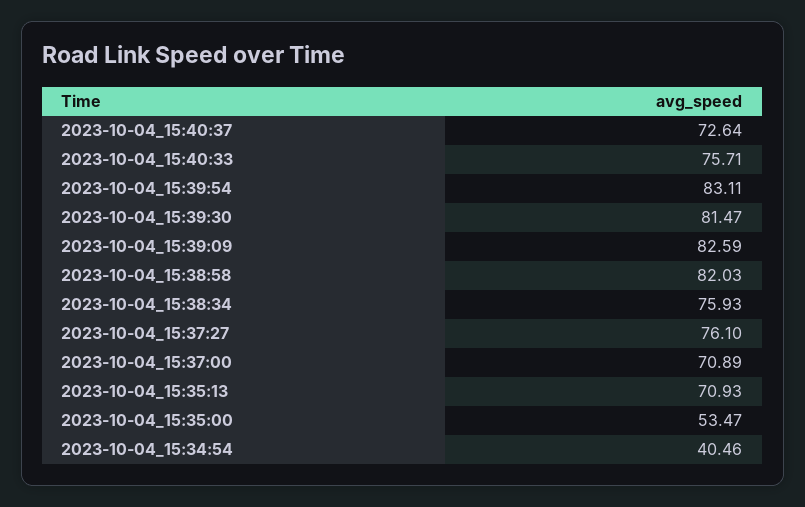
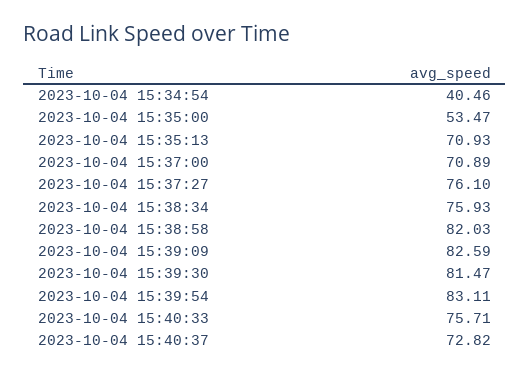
  {
-   "2023-10-04_15:40:37": 72.64,
+   "2023-10-04_15:40:37": 72.82,
    "2023-10-04_15:40:33": 75.71,
    "2023-10-04_15:39:54": 83.11,
    "2023-10-04_15:39:30": 81.47,
    "2023-10-04_15:39:09": 82.59,
    "2023-10-04_15:38:58": 82.03,
    "2023-10-04_15:38:34": 75.93,
    "2023-10-04_15:37:27": 76.1,
    "2023-10-04_15:37:00": 70.89,
    "2023-10-04_15:35:13": 70.93,
    "2023-10-04_15:35:00": 53.47,
    "2023-10-04_15:34:54": 40.46
  }

